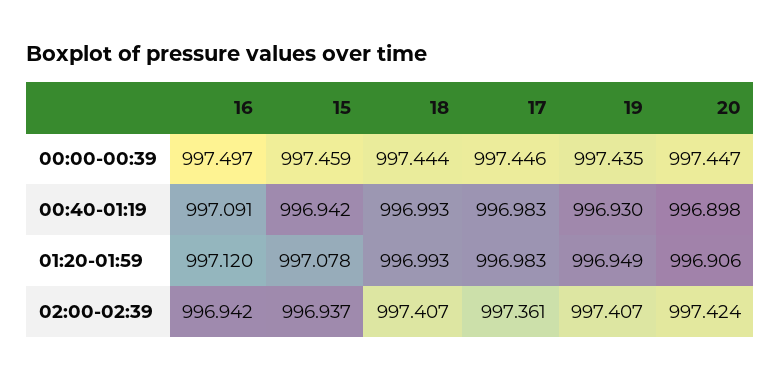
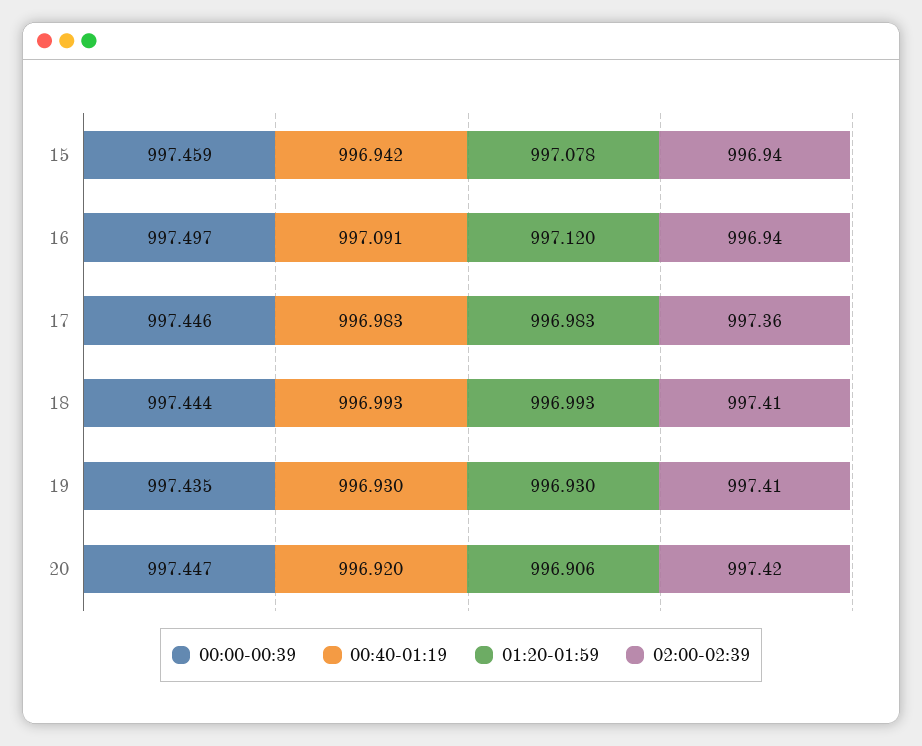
  {
    "00:00-00:39": {
      "16": 997.497,
      "15": 997.459,
      "18": 997.444,
      "17": 997.446,
      "19": 997.435,
      "20": 997.447
    },
    "00:40-01:19": {
      "16": 997.091,
      "15": 996.942,
      "18": 996.993,
      "17": 996.983,
      "19": 996.93,
-     "20": 996.898
+     "20": 996.92
    },
    "01:20-01:59": {
      "16": 997.12,
      "15": 997.078,
      "18": 996.993,
      "17": 996.983,
-     "19": 996.949,
+     "19": 996.93,
      "20": 996.906
    },
    "02:00-02:39": {
      "16": 996.942,
      "15": 996.937,
      "18": 997.407,
      "17": 997.361,
      "19": 997.407,
      "20": 997.424
    }
  }

